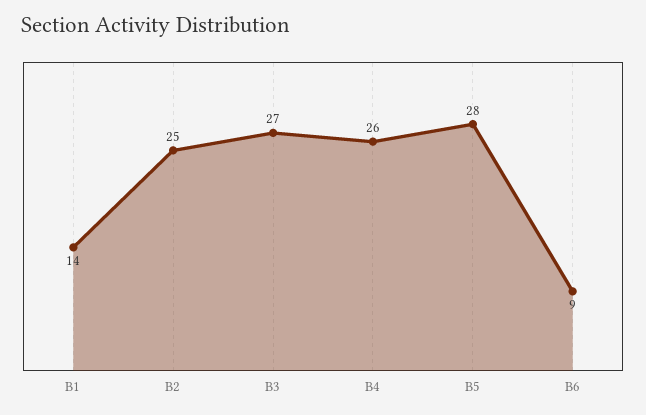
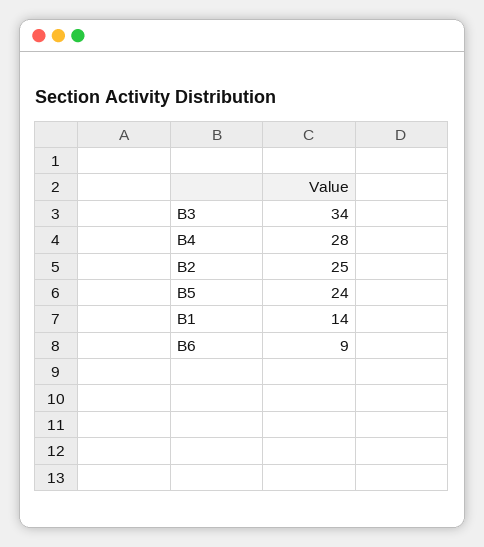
  {
    "B1": 14,
    "B2": 25,
-   "B3": 27,
+   "B3": 34,
-   "B4": 26,
+   "B4": 28,
-   "B5": 28,
+   "B5": 24,
    "B6": 9
  }

